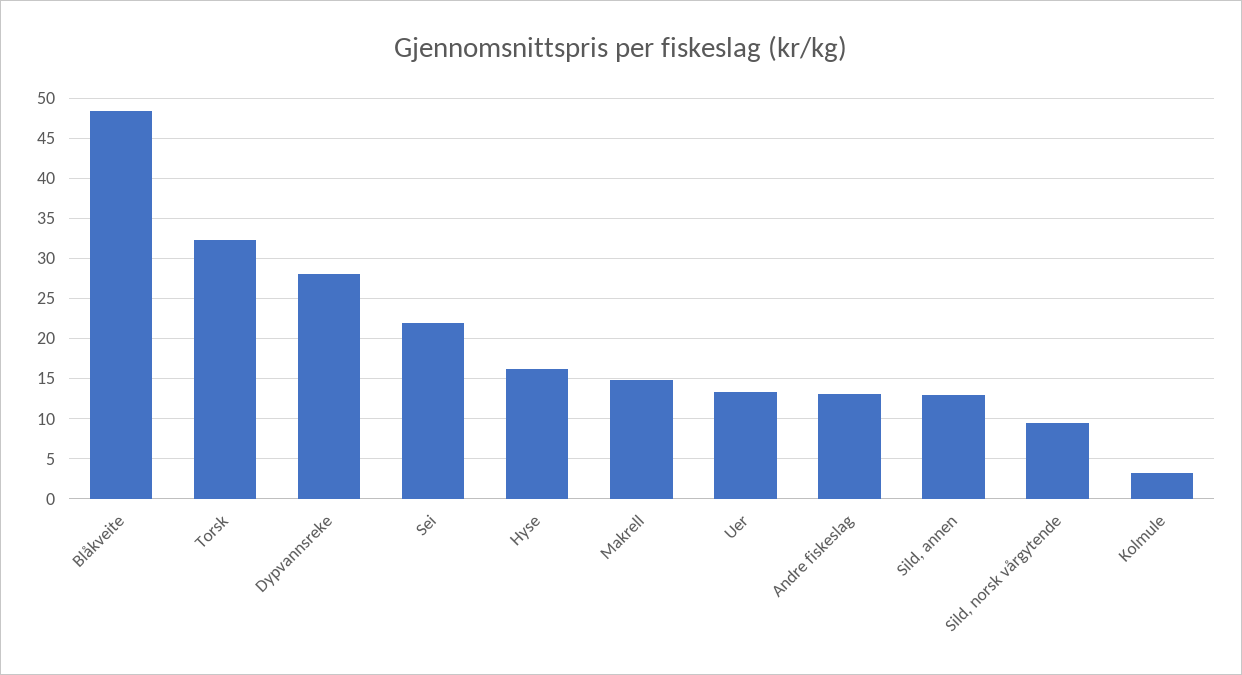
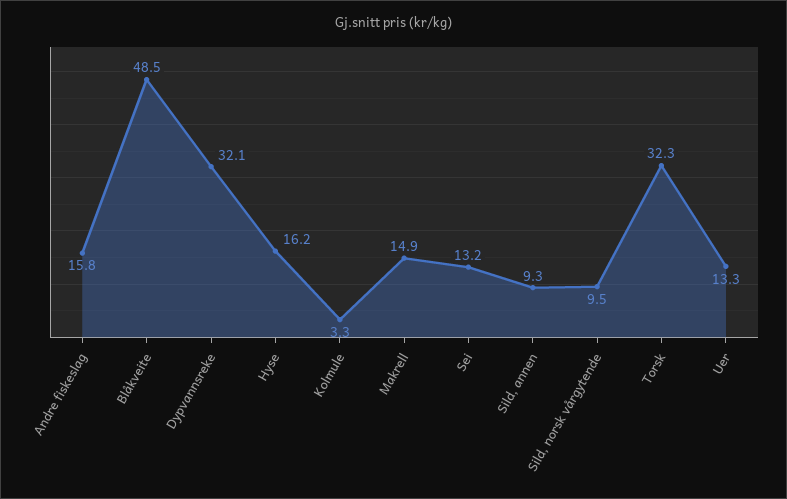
  {
    "Blåkveite": 48.5,
    "Torsk": 32.3,
-   "Dypvannsreke": 28,
+   "Dypvannsreke": 32.1,
-   "Sei": 22,
+   "Sei": 13.2,
    "Hyse": 16.2,
    "Makrell": 14.9,
    "Uer": 13.3,
-   "Andre fiskeslag": 13,
+   "Andre fiskeslag": 15.8,
-   "Sild, annen": 13,
+   "Sild, annen": 9.3,
    "Sild, norsk vårgytende": 9.5,
    "Kolmule": 3.3
  }

